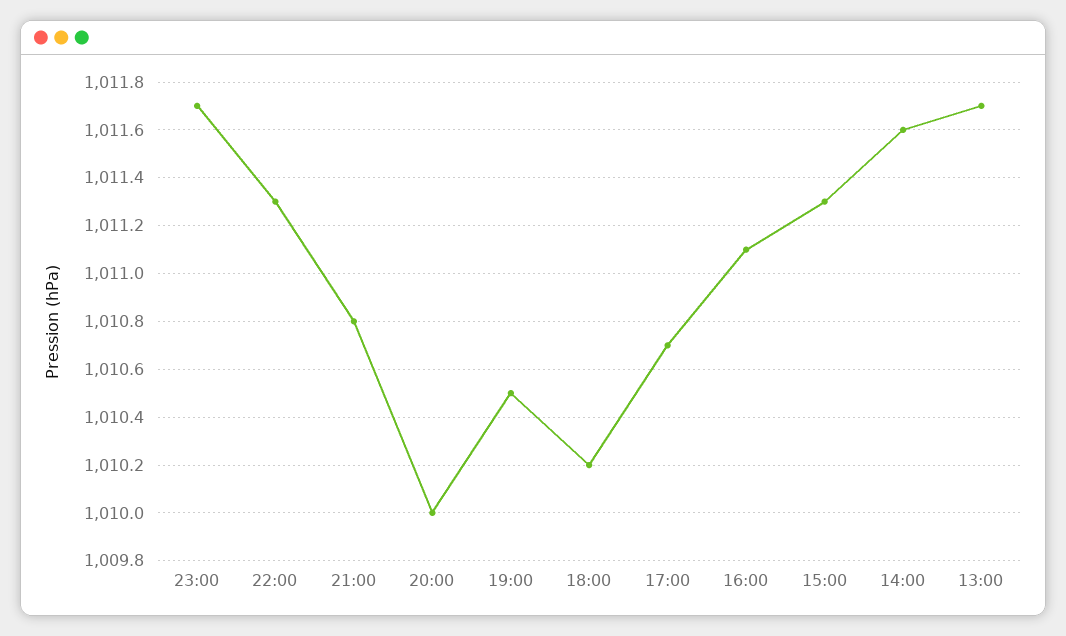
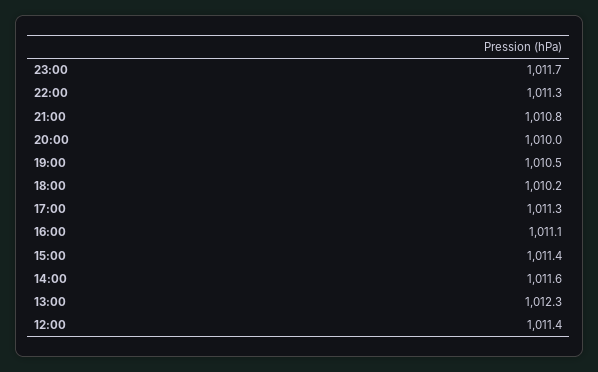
  {
    "23:00": 1011.7,
    "22:00": 1011.3,
    "21:00": 1010.8,
    "20:00": 1010,
    "19:00": 1010.5,
    "18:00": 1010.2,
-   "17:00": 1010.7,
+   "17:00": 1011.3,
    "16:00": 1011.1,
-   "15:00": 1011.3,
+   "15:00": 1011.4,
    "14:00": 1011.6,
-   "13:00": 1011.7
+   "13:00": 1012.3,
+   "12:00": 1011.4
  }

